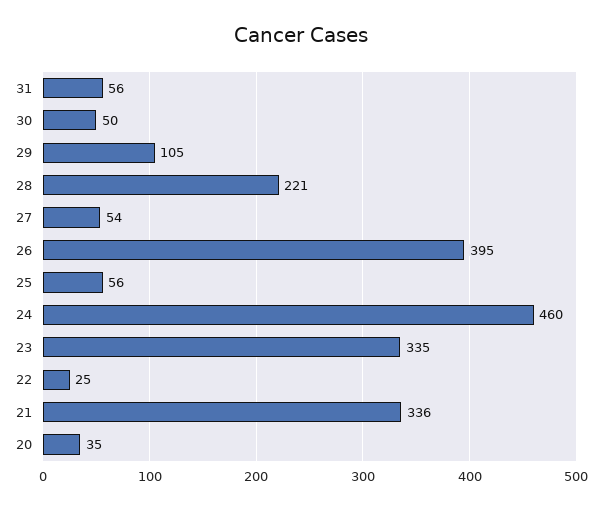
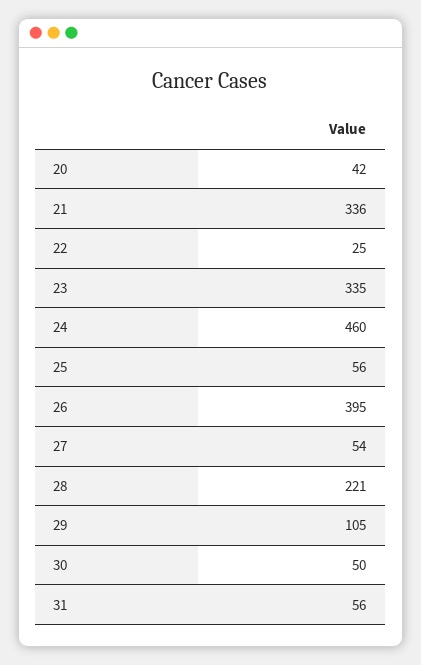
  {
    "31": 56,
    "30": 50,
    "29": 105,
    "28": 221,
    "27": 54,
    "26": 395,
    "25": 56,
    "24": 460,
    "23": 335,
    "22": 25,
    "21": 336,
-   "20": 35
+   "20": 42
  }

